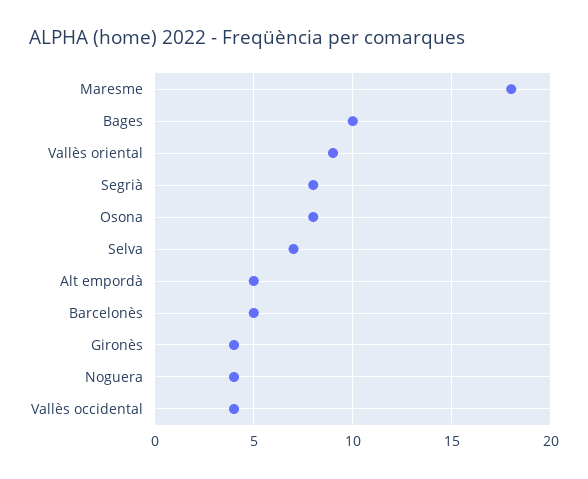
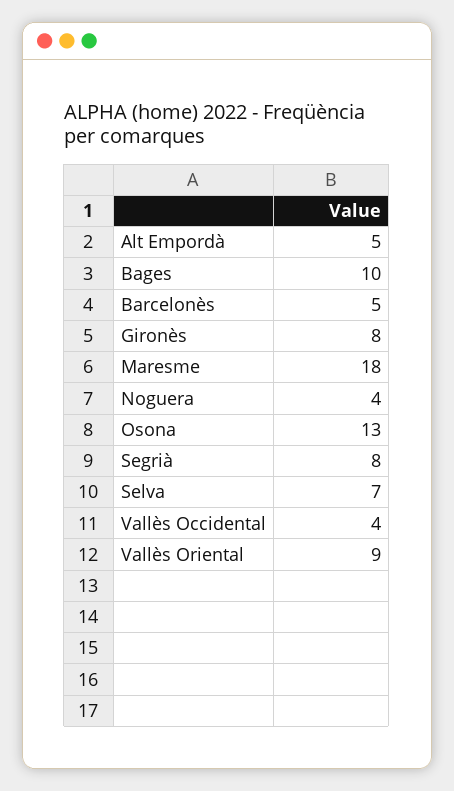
  {
    "Maresme": 18,
    "Bages": 10,
    "Vallès oriental": 9,
    "Segrià": 8,
-   "Osona": 8,
+   "Osona": 13,
    "Selva": 7,
    "Alt empordà": 5,
    "Barcelonès": 5,
-   "Gironès": 4,
+   "Gironès": 8,
    "Noguera": 4,
    "Vallès occidental": 4
  }

